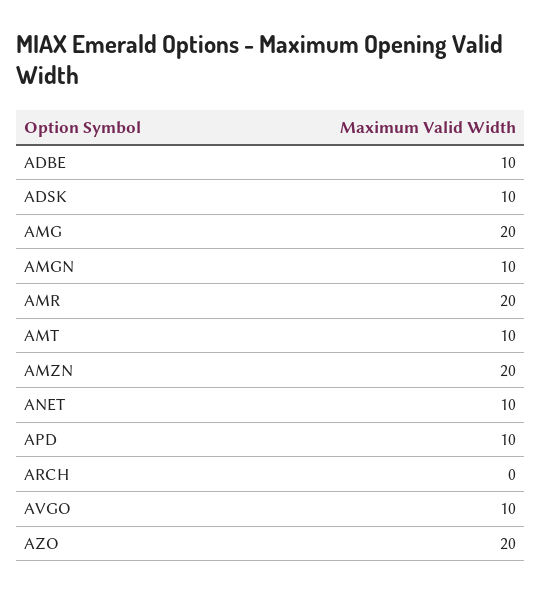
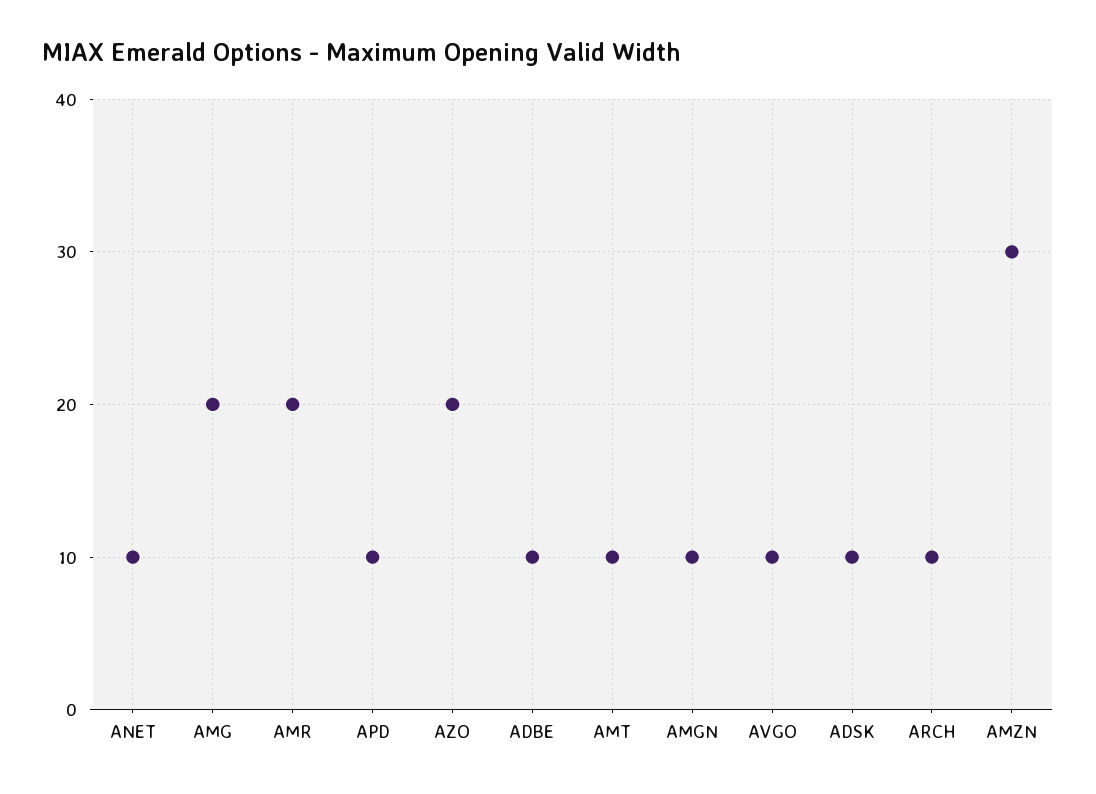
  {
    "ADBE": 10,
    "ADSK": 10,
    "AMG": 20,
    "AMGN": 10,
    "AMR": 20,
    "AMT": 10,
-   "AMZN": 20,
+   "AMZN": 30,
    "ANET": 10,
    "APD": 10,
-   "ARCH": 0,
+   "ARCH": 10,
    "AVGO": 10,
    "AZO": 20
  }

